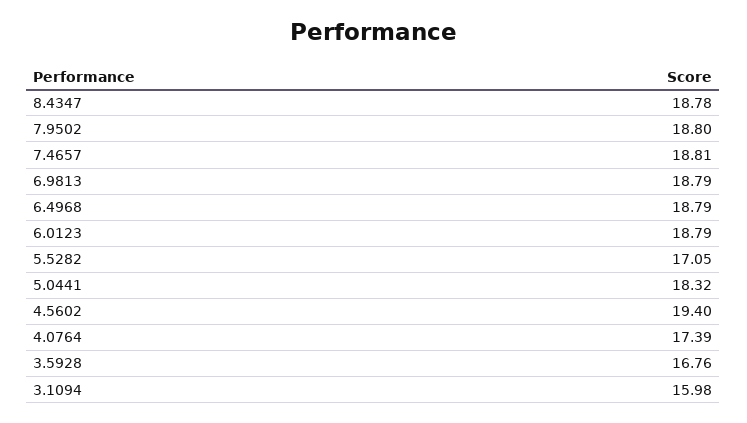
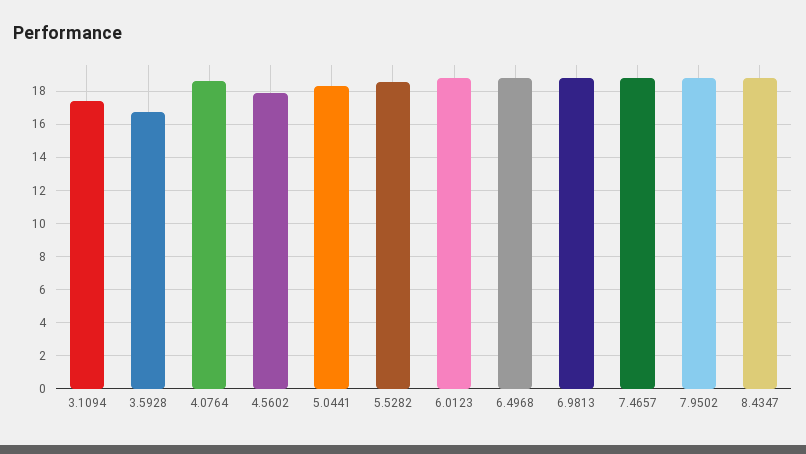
  {
    "8.4347": 18.78,
    "7.9502": 18.8,
    "7.4657": 18.81,
    "6.9813": 18.79,
    "6.4968": 18.79,
    "6.0123": 18.79,
-   "5.5282": 17.05,
+   "5.5282": 18.5,
    "5.0441": 18.32,
-   "4.5602": 19.4,
+   "4.5602": 18,
-   "4.0764": 17.39,
+   "4.0764": 18.5,
    "3.5928": 16.76,
-   "3.1094": 15.98
+   "3.1094": 17.5
  }

